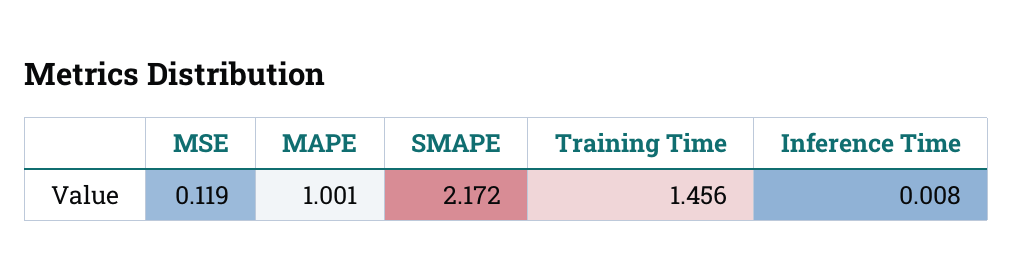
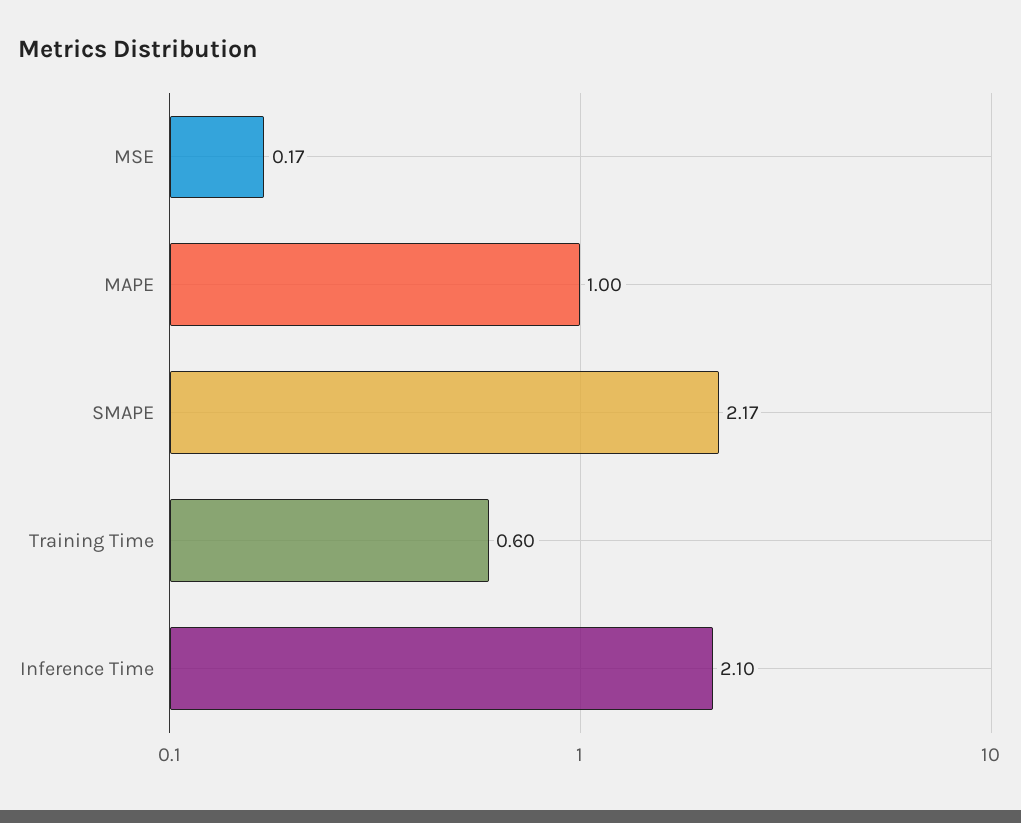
  {
-   "MSE": 0.119,
+   "MSE": 0.17,
    "MAPE": 1.001,
    "SMAPE": 2.172,
-   "Training Time": 1.456,
+   "Training Time": 0.6,
-   "Inference Time": 0.008
+   "Inference Time": 2.1
  }

